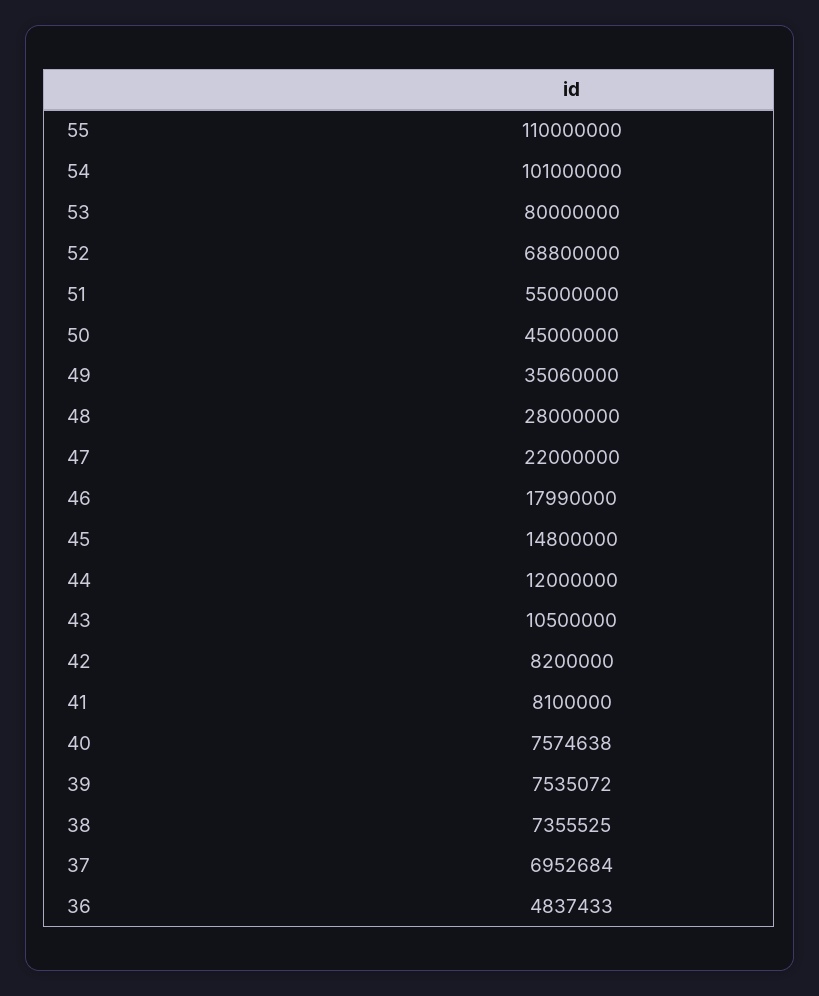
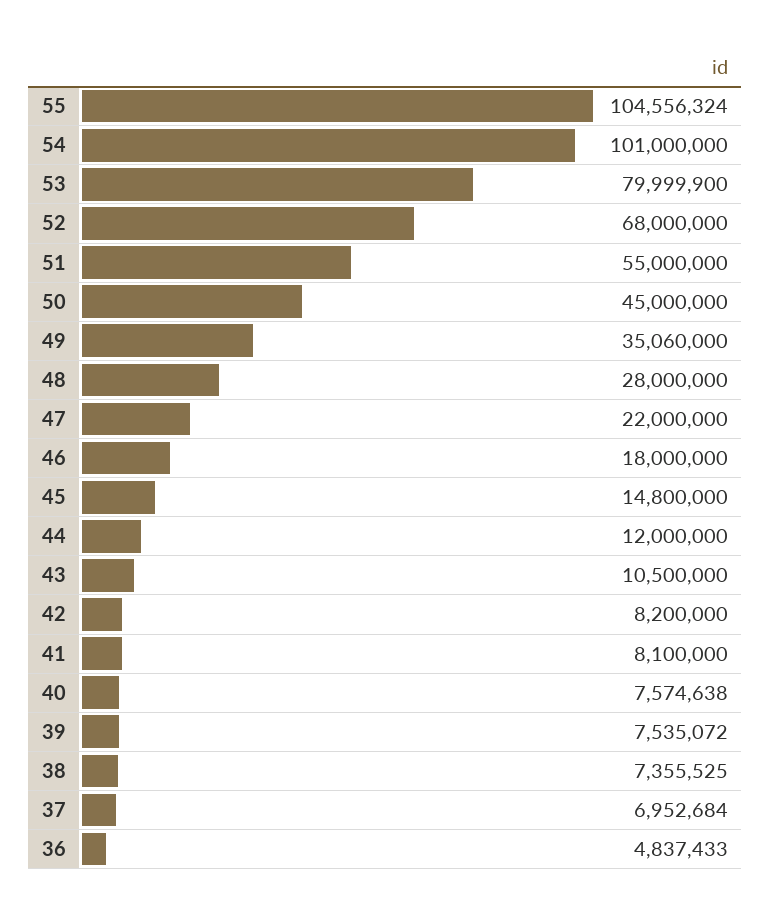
  {
-   "55": 110000000,
+   "55": 104556324,
    "54": 101000000,
-   "53": 80000000,
+   "53": 79999900,
-   "52": 68800000,
+   "52": 68000000,
    "51": 55000000,
    "50": 45000000,
    "49": 35060000,
    "48": 28000000,
    "47": 22000000,
-   "46": 17990000,
+   "46": 18000000,
    "45": 14800000,
    "44": 12000000,
    "43": 10500000,
    "42": 8200000,
    "41": 8100000,
    "40": 7574638,
    "39": 7535072,
    "38": 7355525,
    "37": 6952684,
    "36": 4837433
  }

